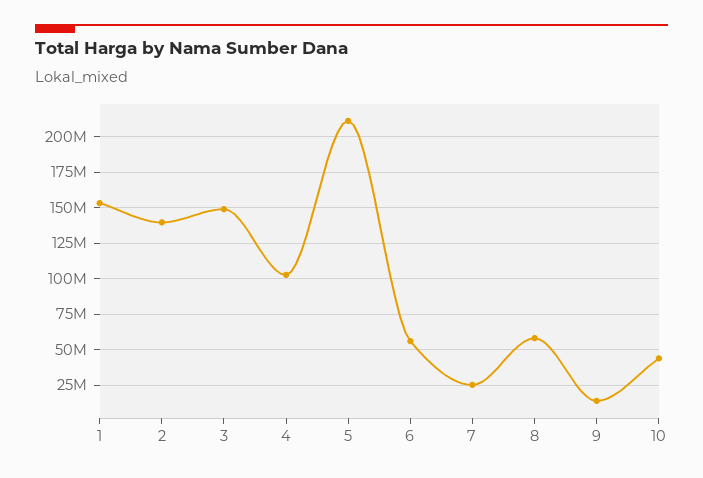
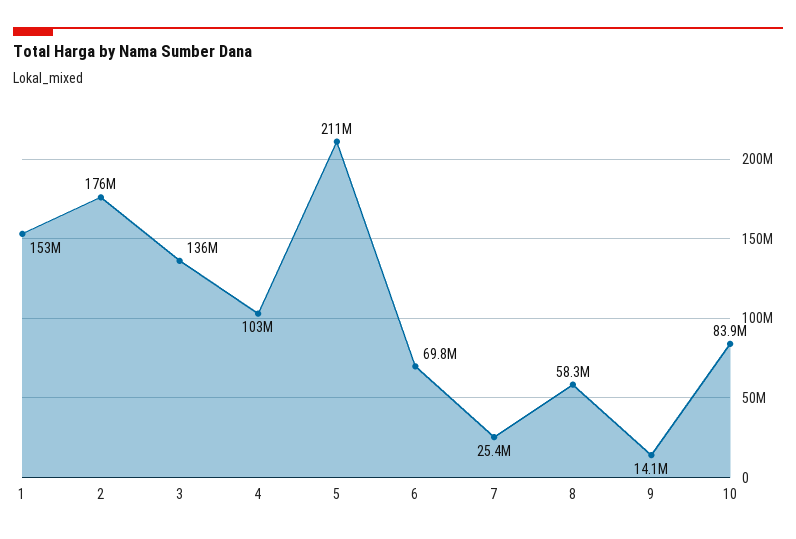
  {
    "1": 153000000,
-   "2": 140000000,
+   "2": 176000000,
-   "3": 150000000,
+   "3": 136000000,
    "4": 103000000,
    "5": 211000000,
-   "6": 55000000,
+   "6": 69800000,
    "7": 25400000,
    "8": 58300000,
    "9": 14100000,
-   "10": 45000000
+   "10": 83900000
  }

